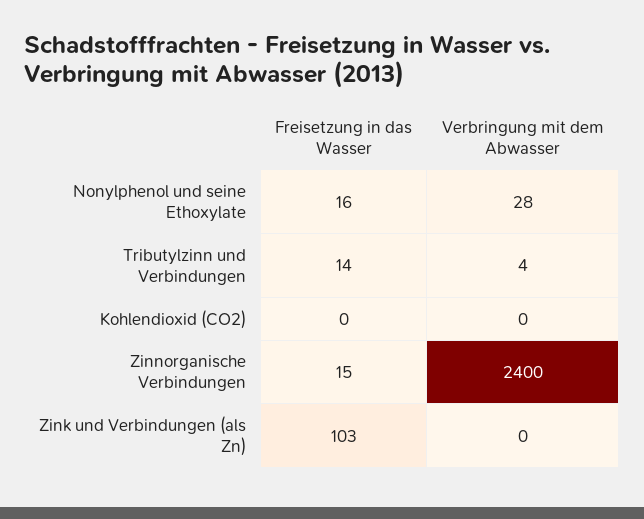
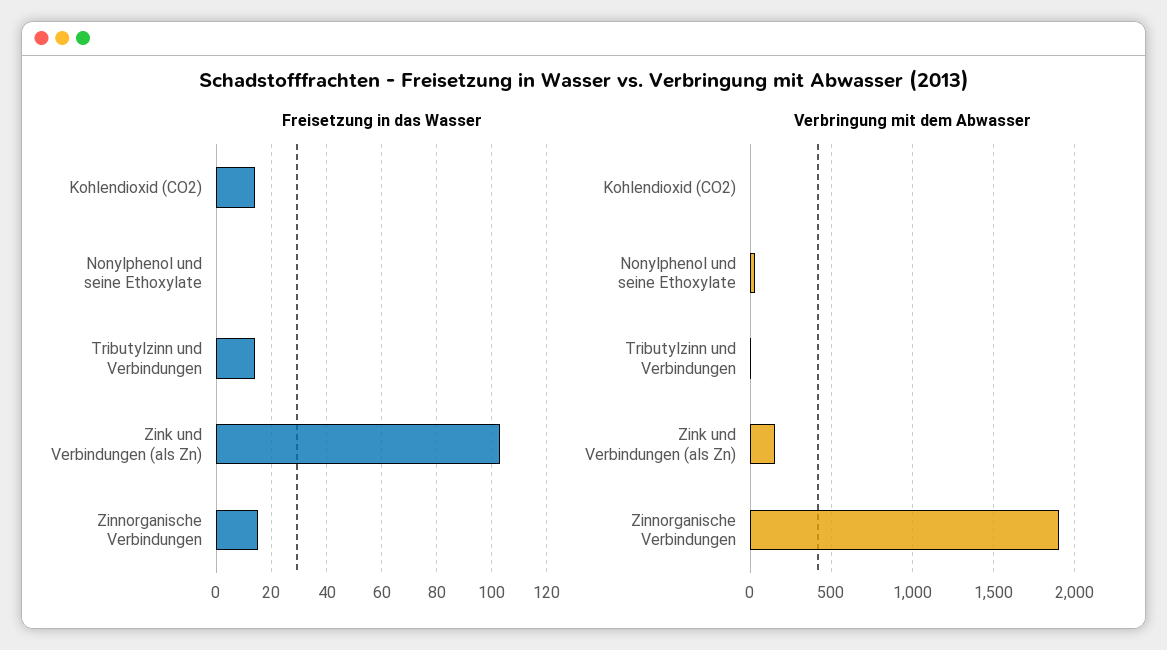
  {
    "Freisetzung in das Wasser": {
-     "Nonylphenol und seine Ethoxylate": 16,
+     "Nonylphenol und seine Ethoxylate": 0,
      "Tributylzinn und Verbindungen": 14,
-     "Kohlendioxid (CO2)": 0,
+     "Kohlendioxid (CO2)": 15,
      "Zinnorganische Verbindungen": 15,
      "Zink und Verbindungen (als Zn)": 103
    },
    "Verbringung mit dem Abwasser": {
      "Nonylphenol und seine Ethoxylate": 28,
      "Tributylzinn und Verbindungen": 4,
      "Kohlendioxid (CO2)": 0,
-     "Zinnorganische Verbindungen": 2400,
+     "Zinnorganische Verbindungen": 1900,
-     "Zink und Verbindungen (als Zn)": 0
+     "Zink und Verbindungen (als Zn)": 150
    }
  }

